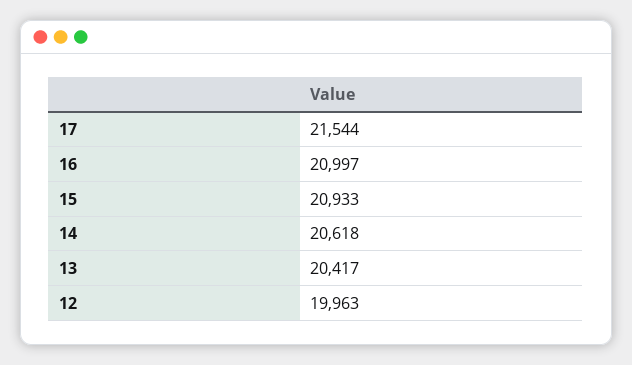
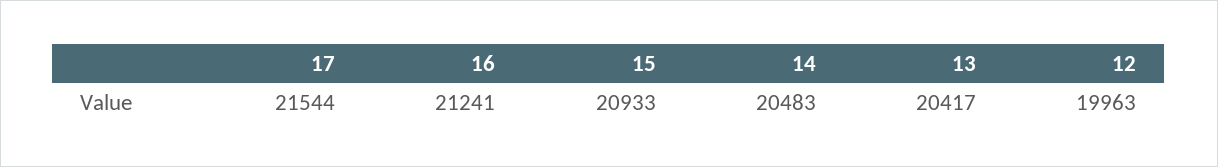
  {
    "17": 21544,
-   "16": 20997,
+   "16": 21241,
    "15": 20933,
-   "14": 20618,
+   "14": 20483,
    "13": 20417,
    "12": 19963
  }

